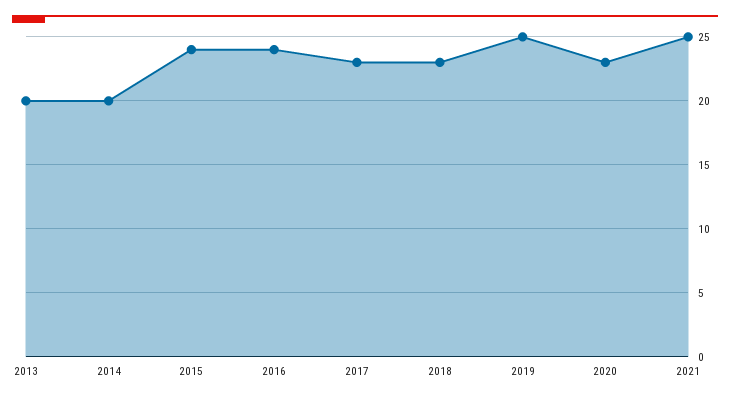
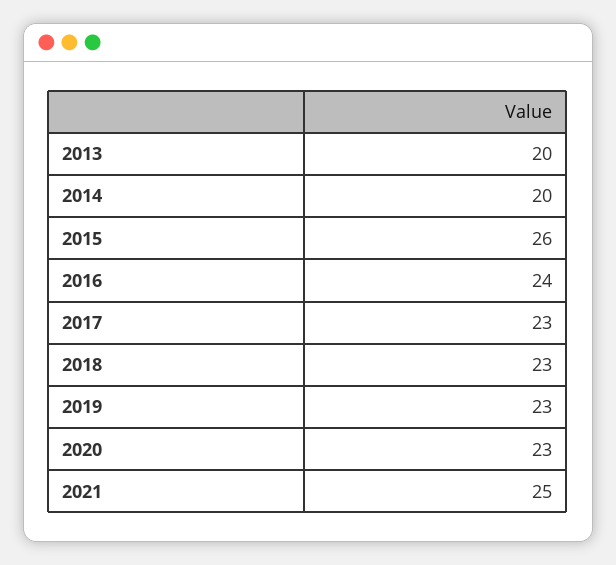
  {
    "2013": 20,
    "2014": 20,
-   "2015": 24,
+   "2015": 26,
    "2016": 24,
    "2017": 23,
    "2018": 23,
-   "2019": 25,
+   "2019": 23,
    "2020": 23,
    "2021": 25
  }

